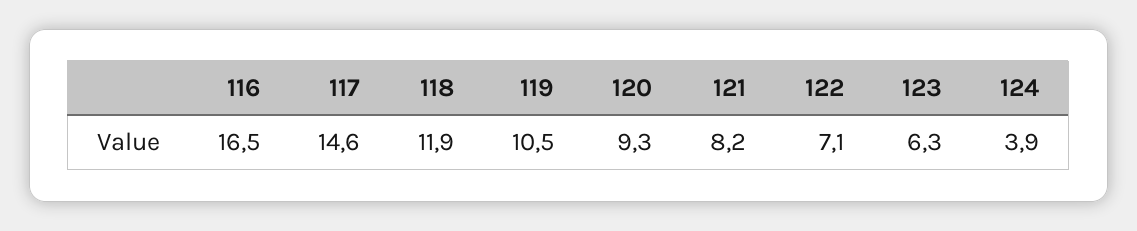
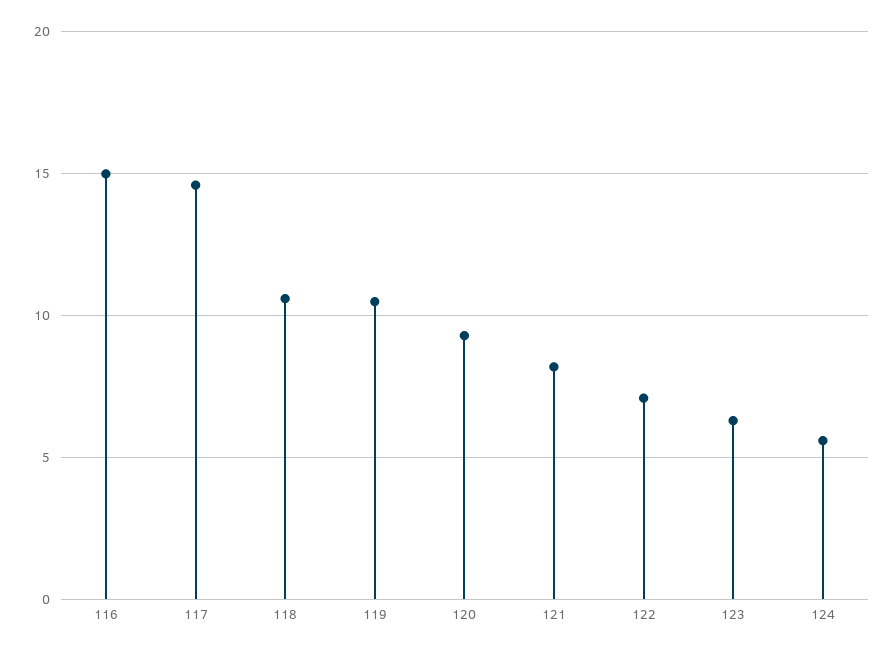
  {
-   "116": 16.5,
+   "116": 15,
    "117": 14.6,
-   "118": 11.9,
+   "118": 10.5,
    "119": 10.5,
    "120": 9.3,
    "121": 8.2,
    "122": 7.1,
    "123": 6.3,
-   "124": 3.9
+   "124": 5.5
  }

